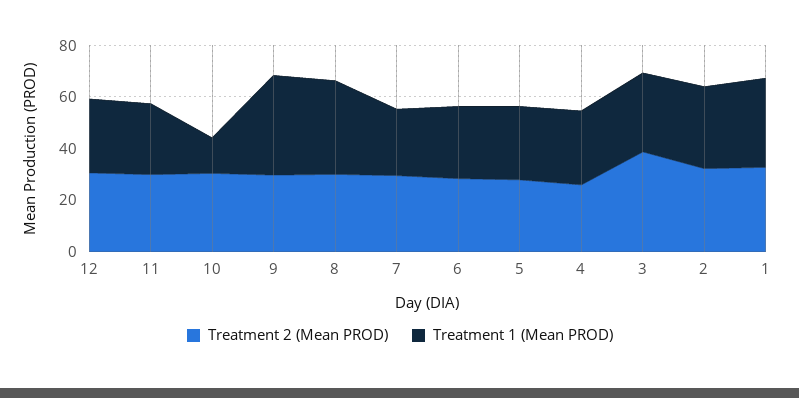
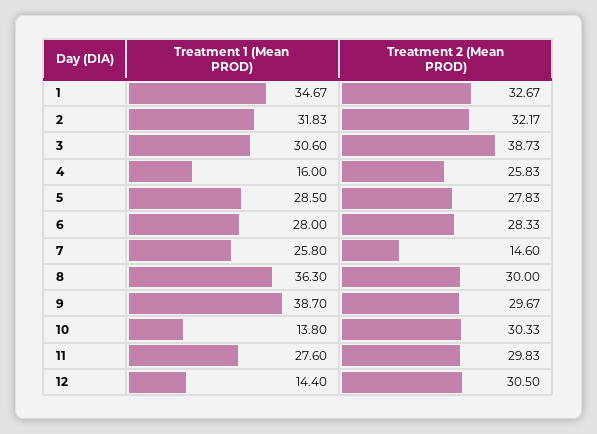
  {
    "Treatment 2 (Mean PROD)": {
      "12": 30.5,
      "11": 29.83,
      "10": 30.33,
      "9": 29.67,
      "8": 30,
-     "7": 30,
+     "7": 14.6,
      "6": 28.33,
      "5": 27.83,
      "4": 25.83,
      "3": 38.73,
      "2": 32.17,
      "1": 32.67
    },
    "Treatment 1 (Mean PROD)": {
-     "12": 30,
+     "12": 14.4,
      "11": 27.6,
      "10": 13.8,
      "9": 38.7,
      "8": 36.3,
      "7": 25.8,
      "6": 28,
      "5": 28.5,
-     "4": 30,
+     "4": 16,
      "3": 30.6,
      "2": 31.83,
      "1": 34.67
    }
  }

